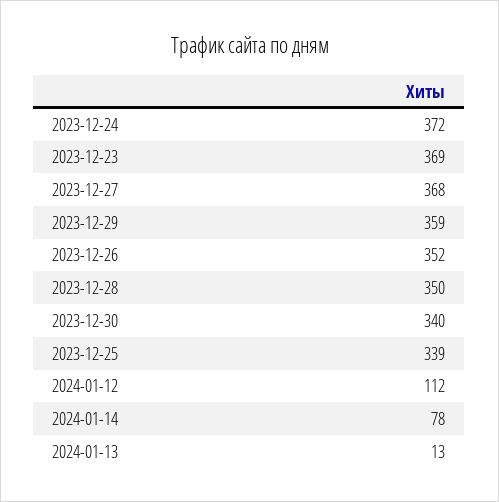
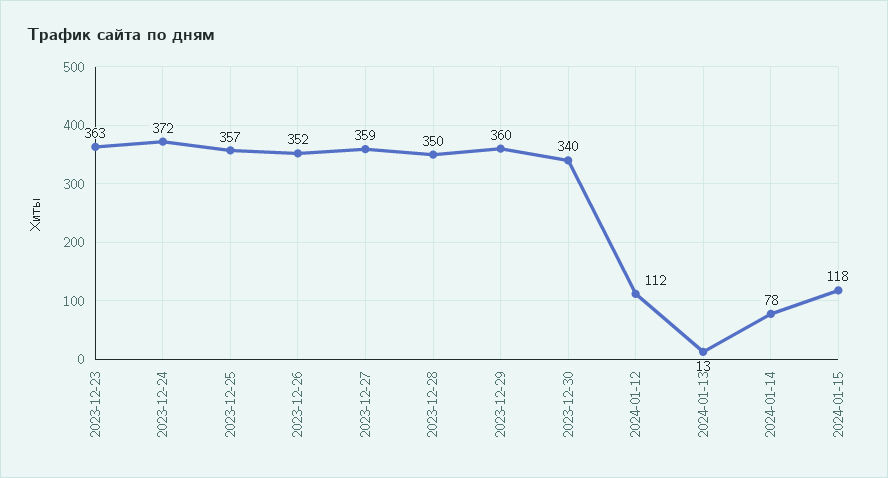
  {
    "2023-12-24": 372,
-   "2023-12-23": 369,
+   "2023-12-23": 363,
-   "2023-12-27": 368,
+   "2023-12-27": 359,
-   "2023-12-29": 359,
+   "2023-12-29": 360,
    "2023-12-26": 352,
    "2023-12-28": 350,
    "2023-12-30": 340,
-   "2023-12-25": 339,
+   "2023-12-25": 357,
    "2024-01-12": 112,
    "2024-01-14": 78,
-   "2024-01-13": 13
+   "2024-01-13": 13,
+   "2024-01-15": 118
  }

